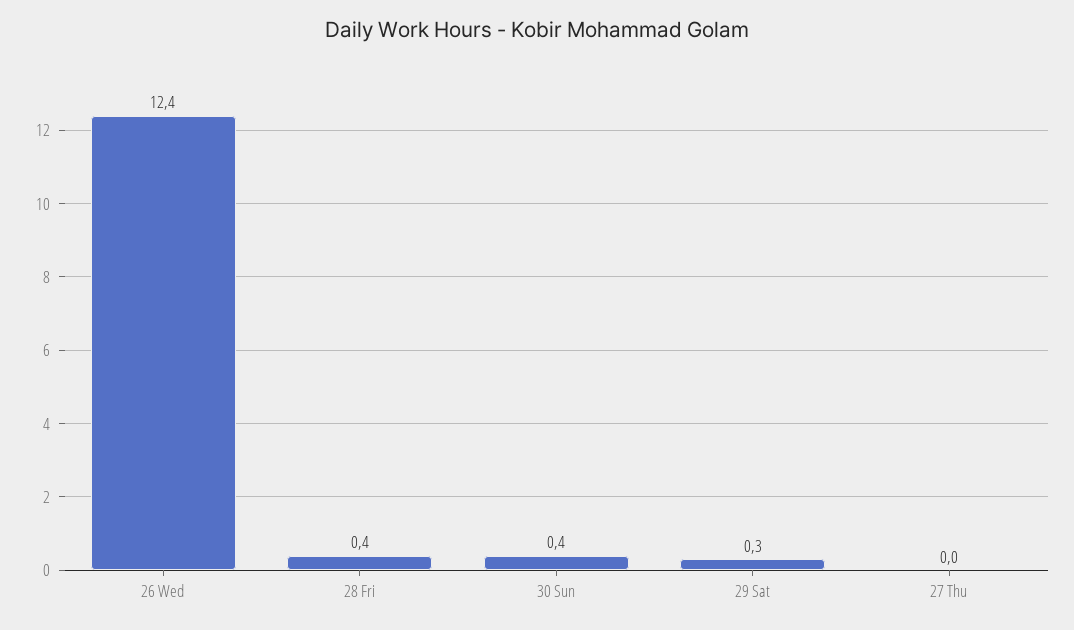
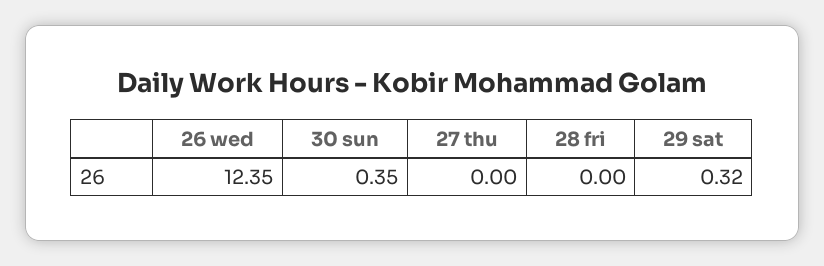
  {
    "26 Wed": 12.35,
-   "28 Fri": 0.4,
+   "28 Fri": 0,
    "30 Sun": 0.35,
    "29 Sat": 0.32,
    "27 Thu": 0
  }

